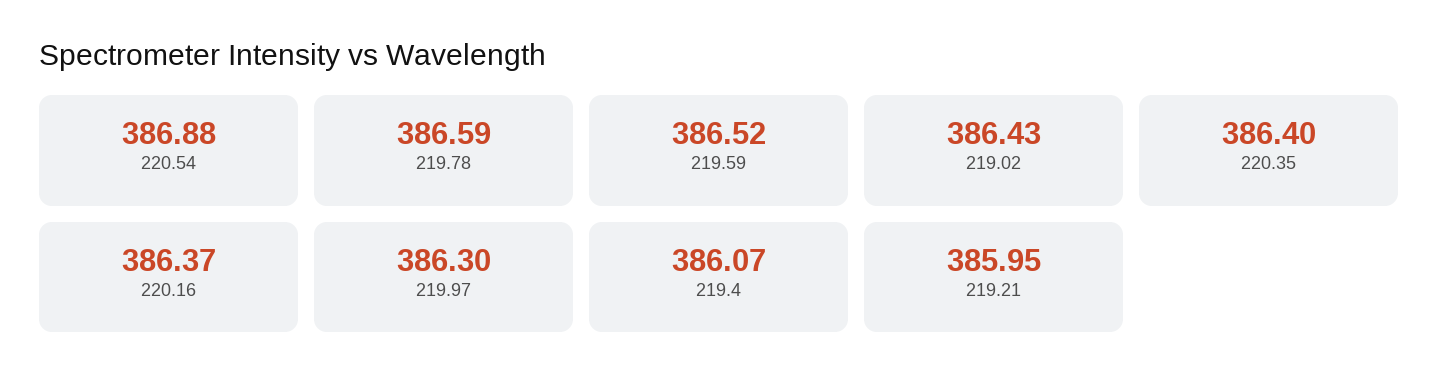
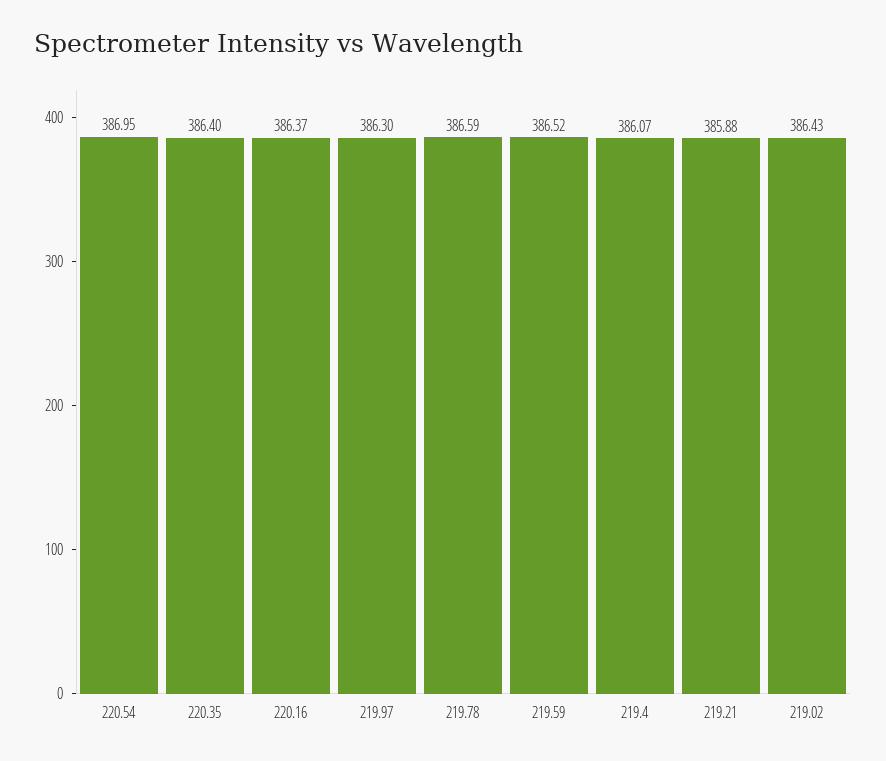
  {
-   "220.54": 386.88,
+   "220.54": 386.95,
    "219.78": 386.59,
    "219.59": 386.52,
    "219.02": 386.43,
    "220.35": 386.4,
    "220.16": 386.37,
    "219.97": 386.3,
    "219.4": 386.07,
-   "219.21": 385.95
+   "219.21": 385.88
  }

